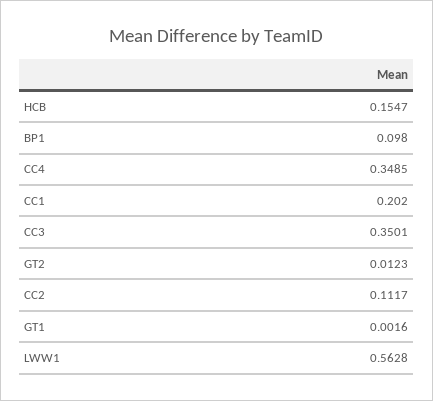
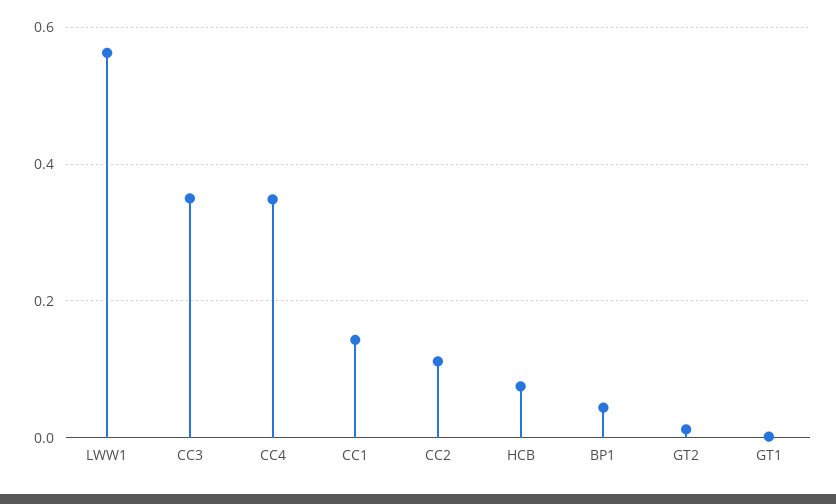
  {
-   "HCB": 0.1547,
+   "HCB": 0.08,
-   "BP1": 0.098,
+   "BP1": 0.04,
    "CC4": 0.3485,
-   "CC1": 0.202,
+   "CC1": 0.14,
    "CC3": 0.3501,
    "GT2": 0.0123,
    "CC2": 0.1117,
    "GT1": 0.0016,
    "LWW1": 0.5628
  }

